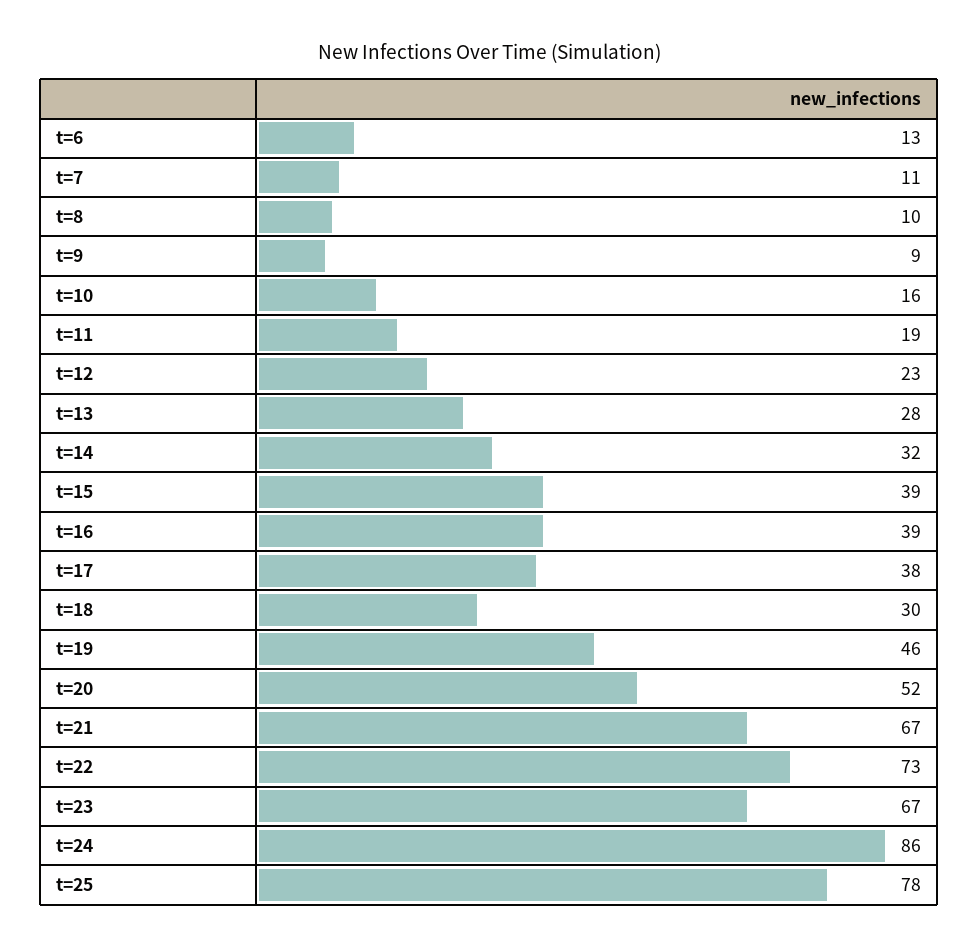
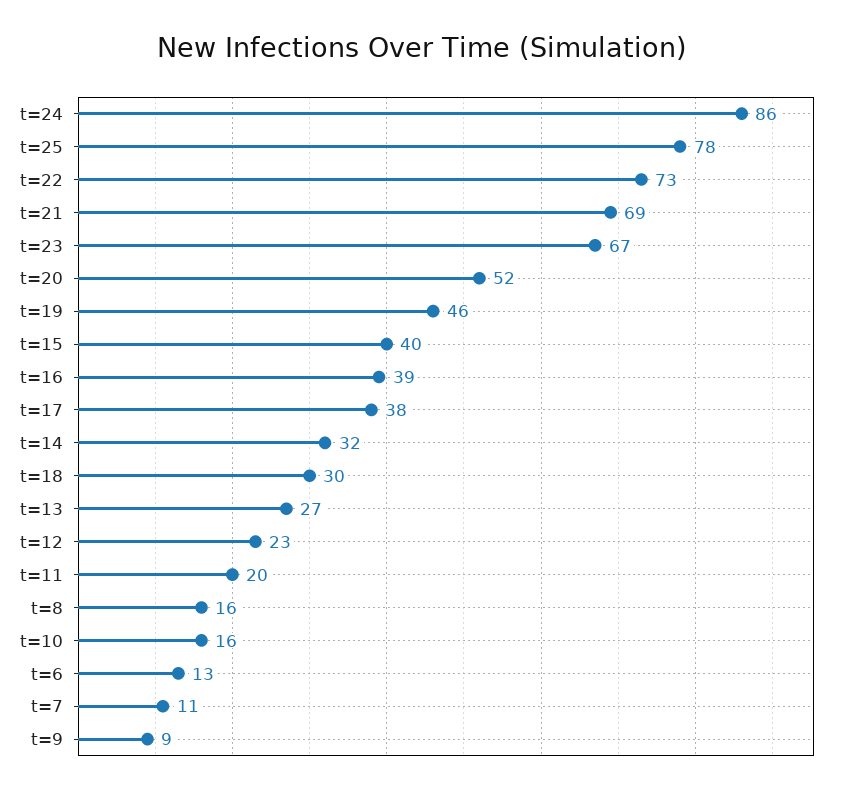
  {
    "t=6": 13,
    "t=7": 11,
-   "t=8": 10,
+   "t=8": 16,
    "t=9": 9,
    "t=10": 16,
-   "t=11": 19,
+   "t=11": 20,
    "t=12": 23,
-   "t=13": 28,
+   "t=13": 27,
    "t=14": 32,
-   "t=15": 39,
+   "t=15": 40,
    "t=16": 39,
    "t=17": 38,
    "t=18": 30,
    "t=19": 46,
    "t=20": 52,
-   "t=21": 67,
+   "t=21": 69,
    "t=22": 73,
    "t=23": 67,
    "t=24": 86,
    "t=25": 78
  }

